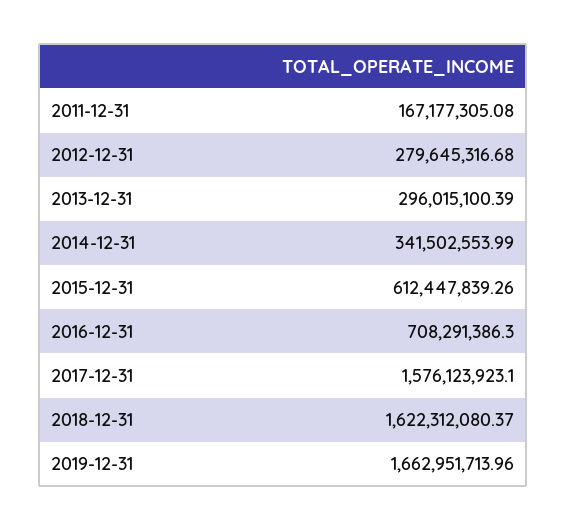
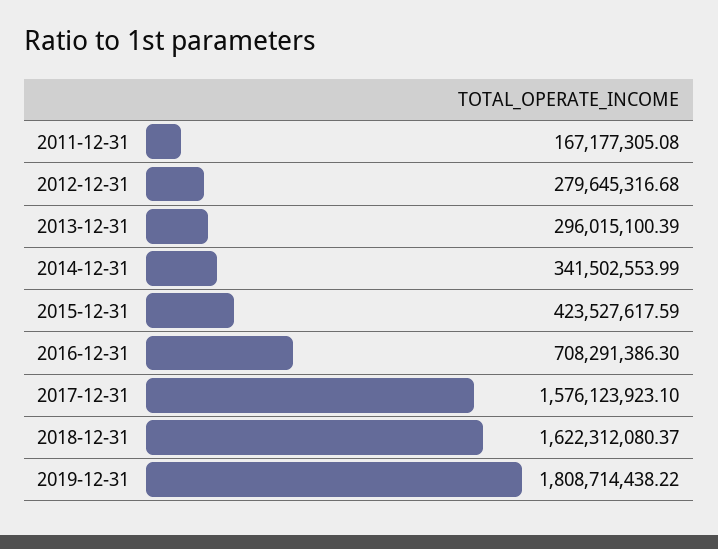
  {
    "2011-12-31": 167177305.08,
    "2012-12-31": 279645316.68,
    "2013-12-31": 296015100.39,
    "2014-12-31": 341502553.99,
-   "2015-12-31": 612447839.26,
+   "2015-12-31": 423527617.59,
    "2016-12-31": 708291386.3,
    "2017-12-31": 1576123923.1,
    "2018-12-31": 1622312080.37,
-   "2019-12-31": 1662951713.96
+   "2019-12-31": 1808714438.22
  }

